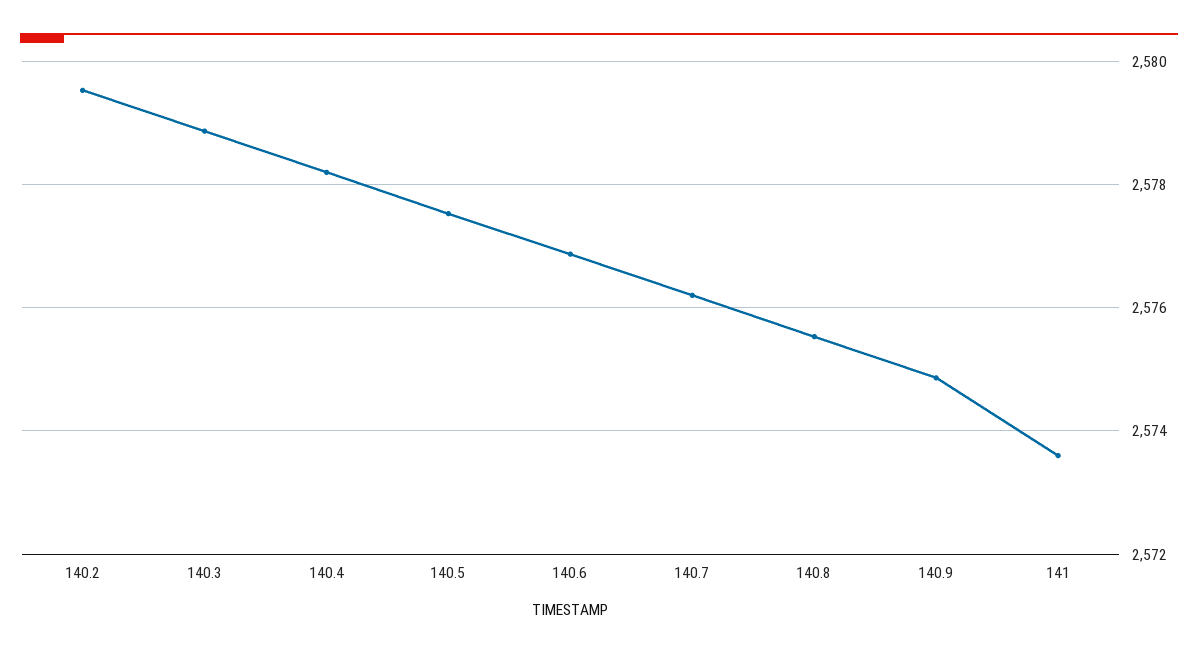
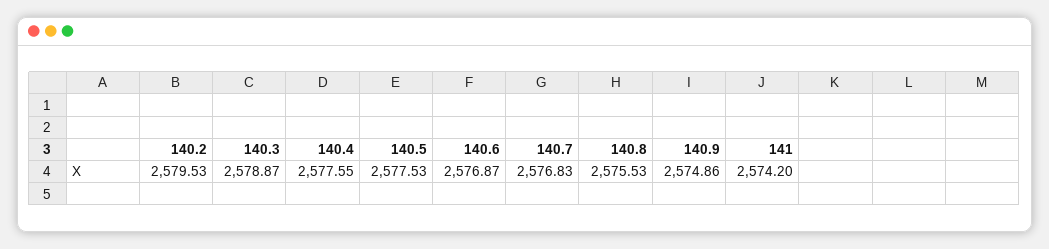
  {
    "140.2": 2579.53,
    "140.3": 2578.87,
-   "140.4": 2578.2,
+   "140.4": 2577.55,
    "140.5": 2577.53,
    "140.6": 2576.87,
-   "140.7": 2576.2,
+   "140.7": 2576.83,
    "140.8": 2575.53,
    "140.9": 2574.86,
-   "141": 2573.6
+   "141": 2574.2
  }

